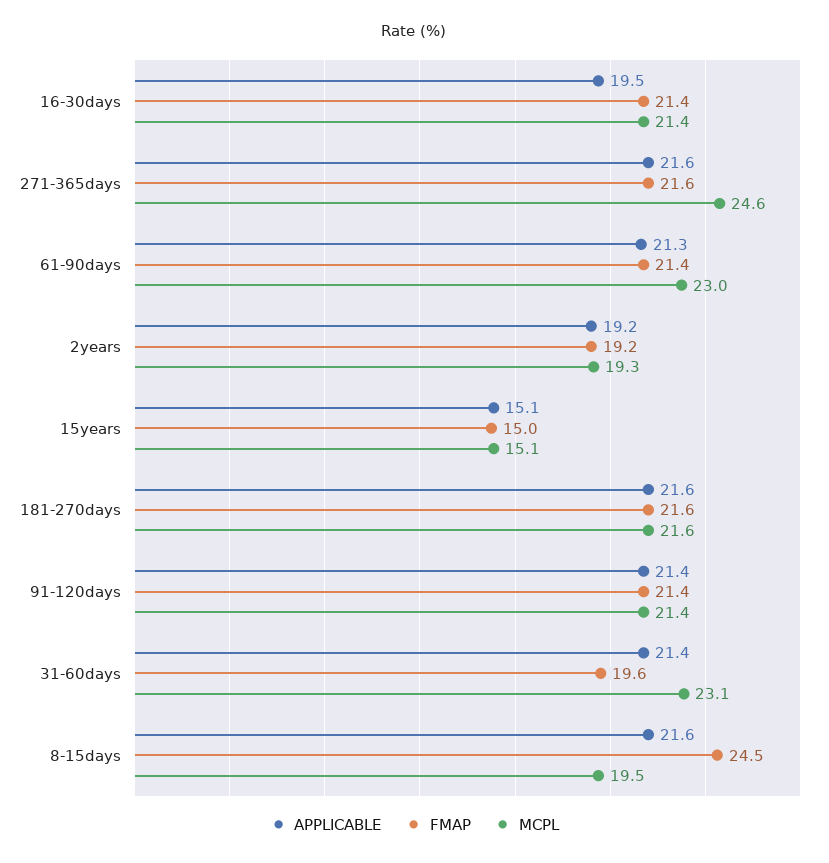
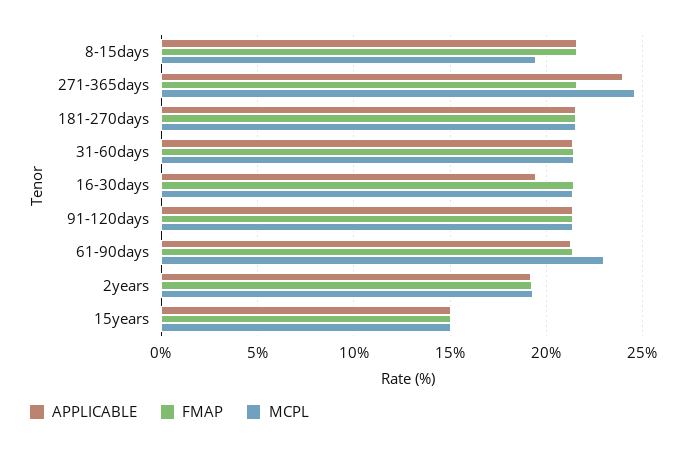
  {
    "APPLICABLE": {
      "16-30days": 19.5,
-     "271-365days": 21.6,
+     "271-365days": 24,
      "61-90days": 21.3,
      "2years": 19.2,
      "15years": 15.1,
      "181-270days": 21.6,
      "91-120days": 21.4,
      "31-60days": 21.4,
      "8-15days": 21.6
    },
    "FMAP": {
      "16-30days": 21.4,
      "271-365days": 21.6,
      "61-90days": 21.4,
      "2years": 19.2,
      "15years": 15,
      "181-270days": 21.6,
      "91-120days": 21.4,
-     "31-60days": 19.6,
+     "31-60days": 21.5,
-     "8-15days": 24.5
+     "8-15days": 21.5
    },
    "MCPL": {
      "16-30days": 21.4,
      "271-365days": 24.6,
      "61-90days": 23,
      "2years": 19.3,
      "15years": 15.1,
      "181-270days": 21.6,
      "91-120days": 21.4,
-     "31-60days": 23.1,
+     "31-60days": 21.5,
      "8-15days": 19.5
    }
  }

